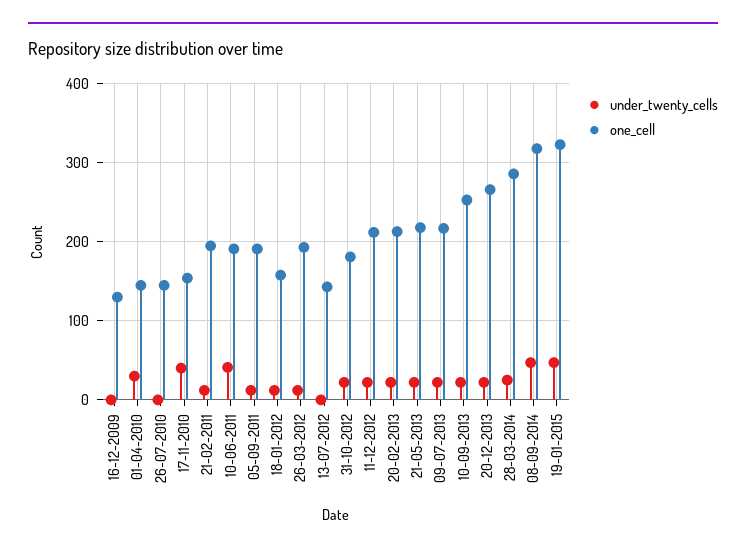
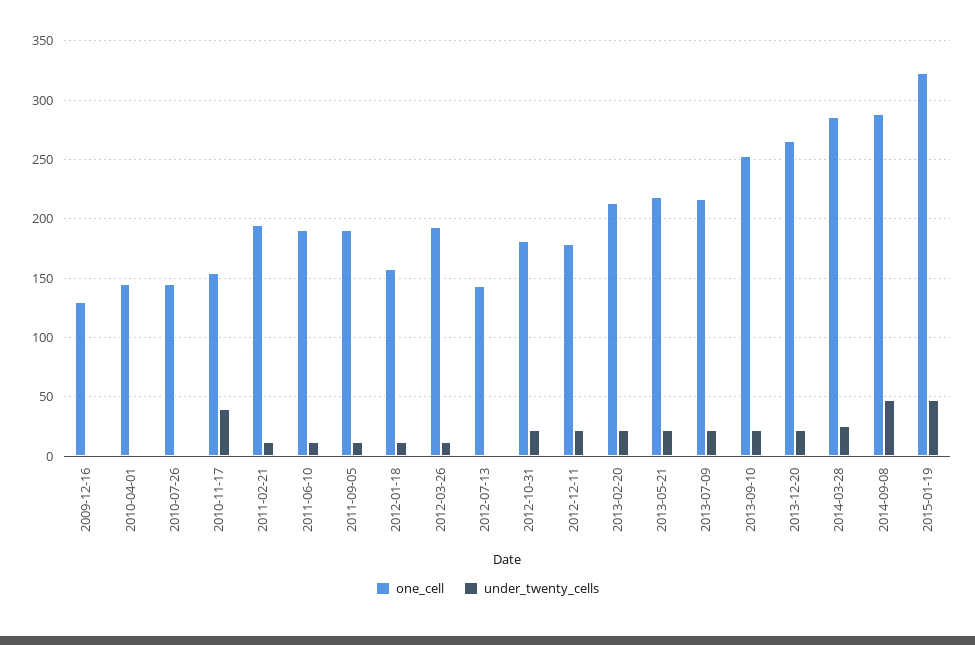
  {
    "under_twenty_cells": {
      "16-12-2009": 0,
-     "01-04-2010": 30,
+     "01-04-2010": 0,
      "26-07-2010": 0,
      "17-11-2010": 40,
      "21-02-2011": 10,
-     "10-06-2011": 40,
+     "10-06-2011": 10,
      "05-09-2011": 10,
      "18-01-2012": 10,
      "26-03-2012": 10,
      "13-07-2012": 0,
      "31-10-2012": 20,
      "11-12-2012": 20,
      "20-02-2013": 20,
      "21-05-2013": 20,
      "09-07-2013": 20,
      "10-09-2013": 20,
      "20-12-2013": 20,
      "28-03-2014": 30,
      "08-09-2014": 50,
      "19-01-2015": 50
    },
    "one_cell": {
      "16-12-2009": 130,
      "01-04-2010": 150,
      "26-07-2010": 150,
      "17-11-2010": 150,
      "21-02-2011": 200,
      "10-06-2011": 190,
      "05-09-2011": 190,
      "18-01-2012": 160,
      "26-03-2012": 190,
      "13-07-2012": 140,
      "31-10-2012": 180,
-     "11-12-2012": 210,
+     "11-12-2012": 180,
      "20-02-2013": 210,
      "21-05-2013": 220,
      "09-07-2013": 220,
      "10-09-2013": 250,
      "20-12-2013": 270,
      "28-03-2014": 290,
-     "08-09-2014": 320,
+     "08-09-2014": 290,
      "19-01-2015": 320
    }
  }

